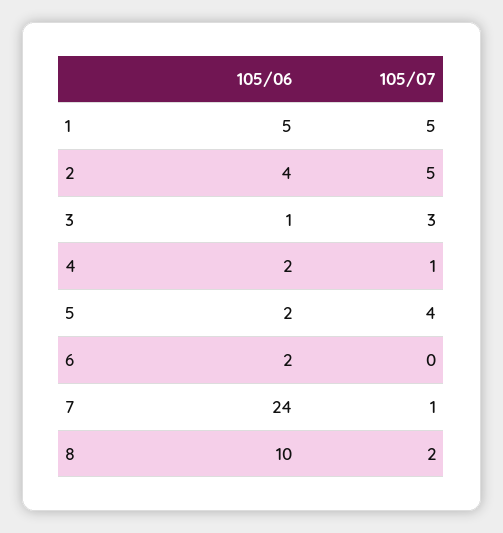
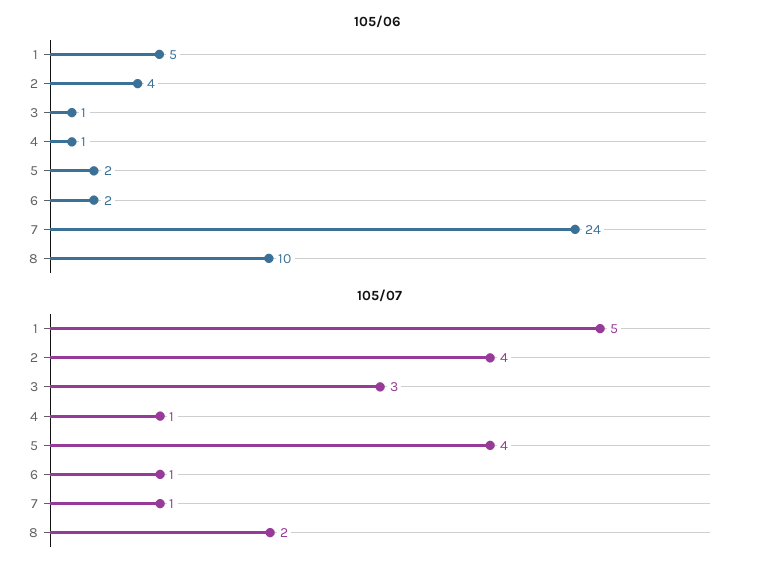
  {
    "105/06": {
      "1": 5,
      "2": 4,
      "3": 1,
-     "4": 2,
+     "4": 1,
      "5": 2,
      "6": 2,
      "7": 24,
      "8": 10
    },
    "105/07": {
      "1": 5,
-     "2": 5,
+     "2": 4,
      "3": 3,
      "4": 1,
      "5": 4,
-     "6": 0,
+     "6": 1,
      "7": 1,
      "8": 2
    }
  }

